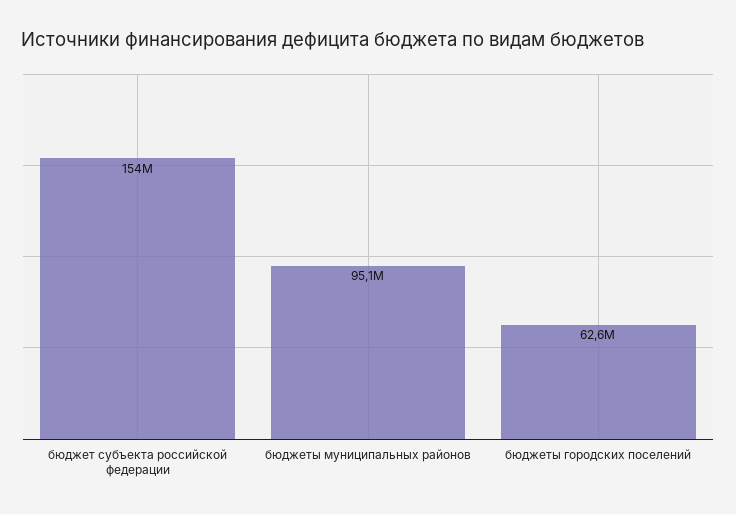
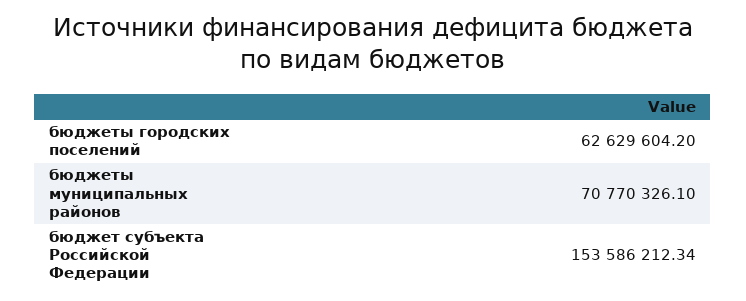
  {
    "бюджет субъекта российской федерации": 153586212.34,
-   "бюджеты муниципальных районов": 95100000,
+   "бюджеты муниципальных районов": 70770326.1,
    "бюджеты городских поселений": 62629604.2
  }

